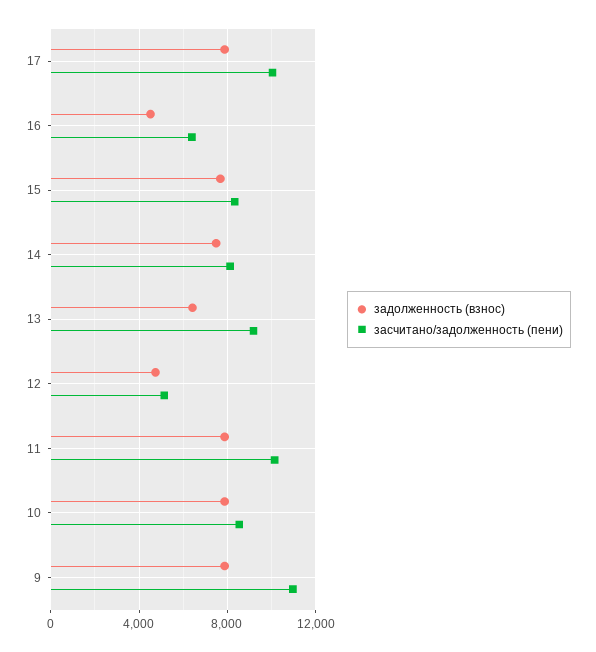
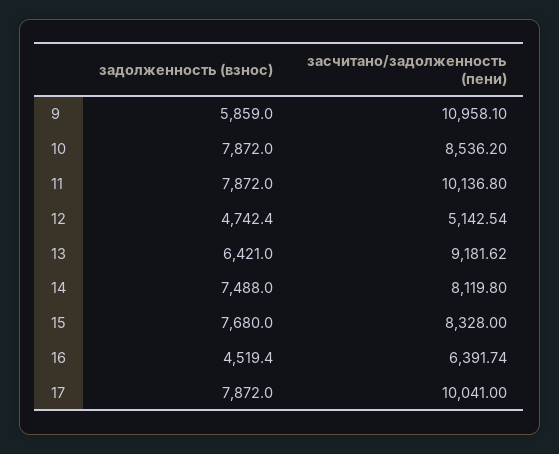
  {
    "задолженность (взнос)": {
      "17": 7872,
      "16": 4519.4,
      "15": 7680,
      "14": 7488,
      "13": 6421,
      "12": 4742.4,
      "11": 7872,
      "10": 7872,
-     "9": 8000
+     "9": 5859
    },
    "засчитано/задолженность (пени)": {
      "17": 10041,
      "16": 6391.74,
      "15": 8328,
      "14": 8119.8,
      "13": 9181.62,
      "12": 5142.54,
      "11": 10136.8,
      "10": 8536.2,
      "9": 10958.1
    }
  }

